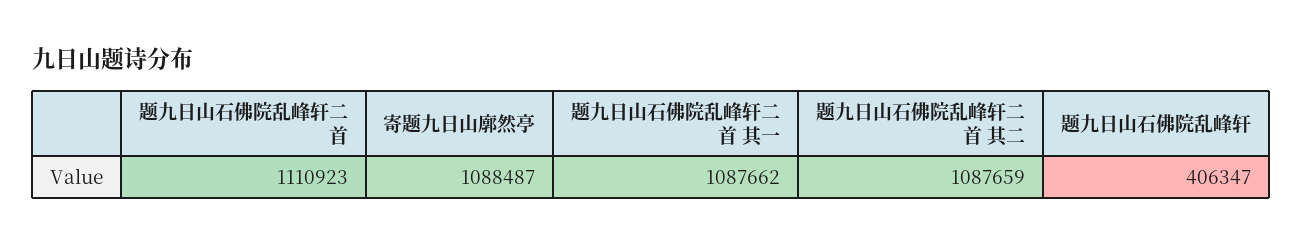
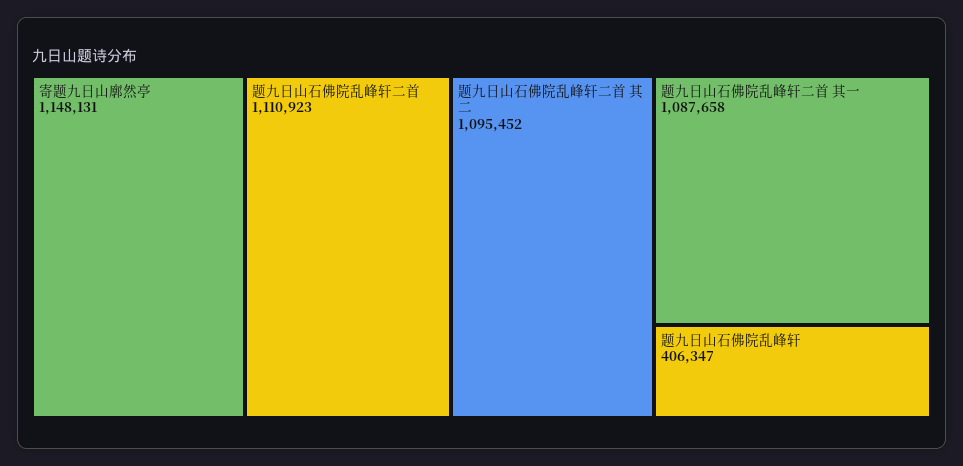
  {
    "题九日山石佛院乱峰轩二首": 1110923,
-   "寄题九日山廓然亭": 1088487,
+   "寄题九日山廓然亭": 1148131,
-   "题九日山石佛院乱峰轩二首 其一": 1087662,
+   "题九日山石佛院乱峰轩二首 其一": 1087658,
-   "题九日山石佛院乱峰轩二首 其二": 1087659,
+   "题九日山石佛院乱峰轩二首 其二": 1095452,
    "题九日山石佛院乱峰轩": 406347
  }

